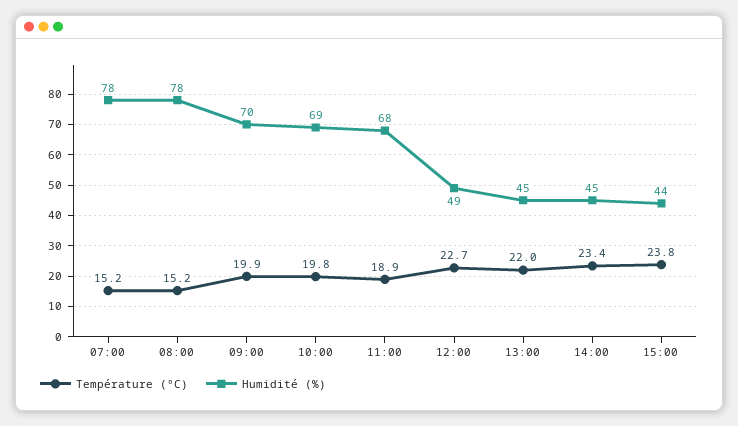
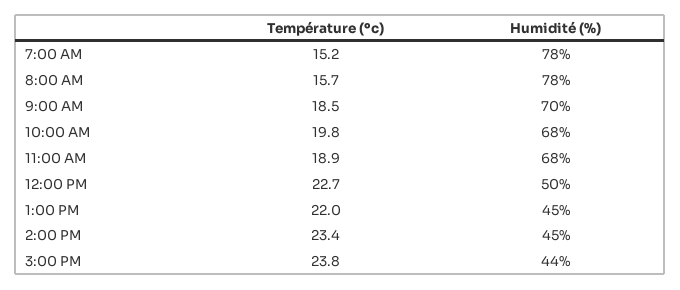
  {
    "Température (ºC)": {
      "07:00": 15.2,
-     "08:00": 15.2,
+     "08:00": 15.7,
-     "09:00": 19.9,
+     "09:00": 18.5,
      "10:00": 19.8,
      "11:00": 18.9,
      "12:00": 22.7,
      "13:00": 22,
      "14:00": 23.4,
      "15:00": 23.8
    },
    "Humidité (%)": {
      "07:00": 78,
      "08:00": 78,
      "09:00": 70,
-     "10:00": 69,
+     "10:00": 68,
      "11:00": 68,
-     "12:00": 49,
+     "12:00": 50,
      "13:00": 45,
      "14:00": 45,
      "15:00": 44
    }
  }

